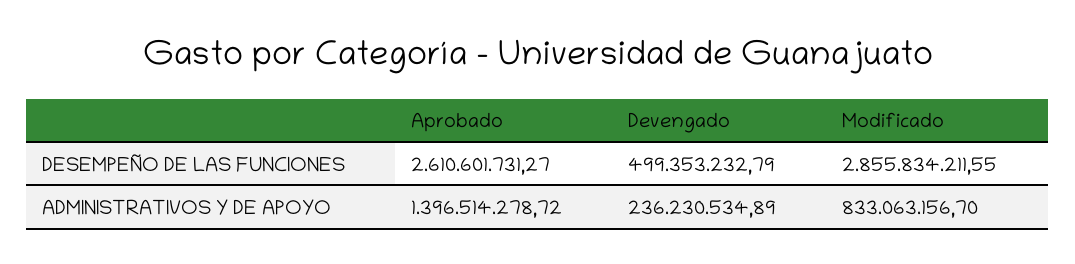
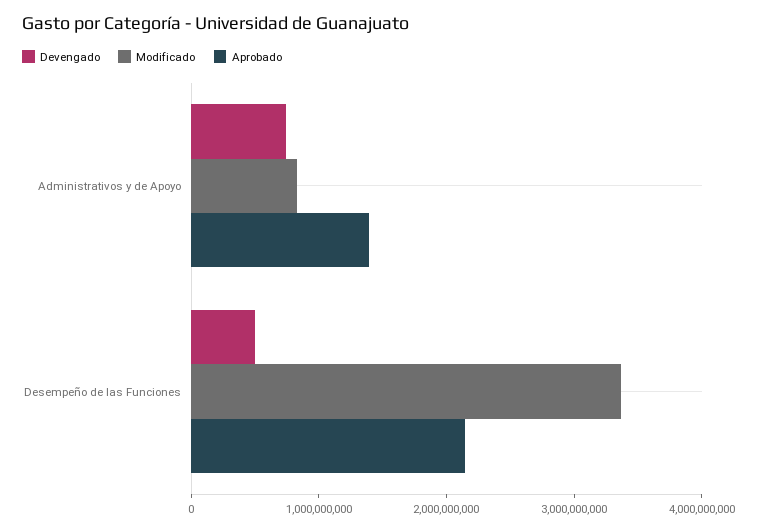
  {
    "Aprobado": {
-     "DESEMPEÑO DE LAS FUNCIONES": 2610601731.27,
+     "DESEMPEÑO DE LAS FUNCIONES": 2200000000,
      "ADMINISTRATIVOS Y DE APOYO": 1396514278.72
    },
    "Devengado": {
      "DESEMPEÑO DE LAS FUNCIONES": 499353232.79,
-     "ADMINISTRATIVOS Y DE APOYO": 236230534.89
+     "ADMINISTRATIVOS Y DE APOYO": 800000000
    },
    "Modificado": {
-     "DESEMPEÑO DE LAS FUNCIONES": 2855834211.55,
+     "DESEMPEÑO DE LAS FUNCIONES": 3400000000,
      "ADMINISTRATIVOS Y DE APOYO": 833063156.7
    }
  }

